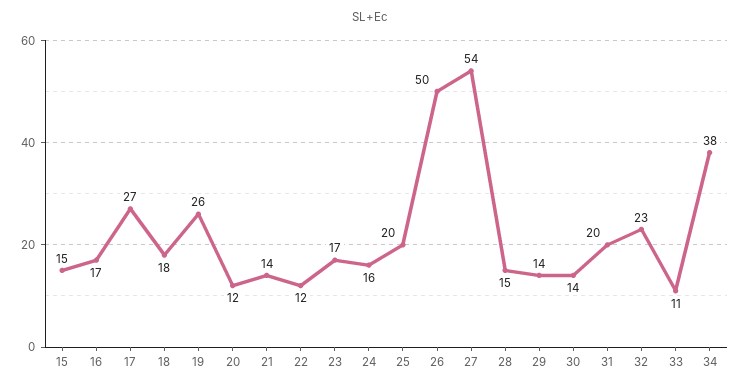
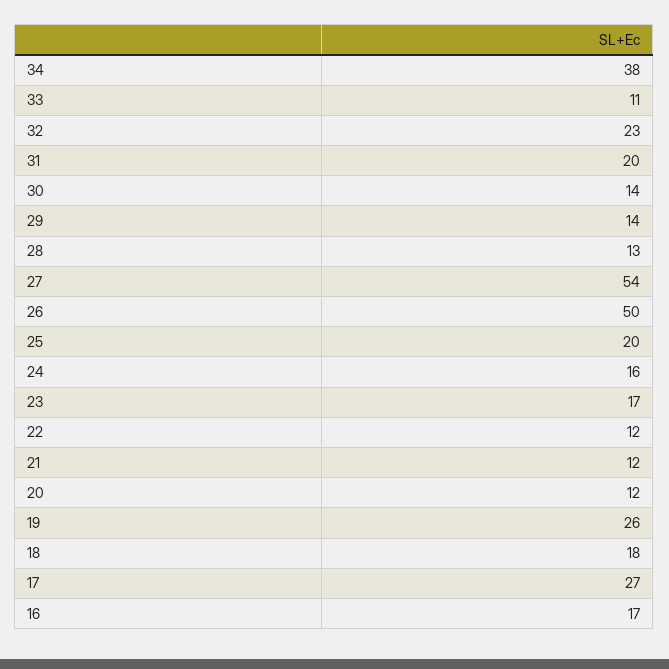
  {
-   "15": 15,
    "16": 17,
    "17": 27,
    "18": 18,
    "19": 26,
    "20": 12,
-   "21": 14,
+   "21": 12,
    "22": 12,
    "23": 17,
    "24": 16,
    "25": 20,
    "26": 50,
    "27": 54,
-   "28": 15,
+   "28": 13,
    "29": 14,
    "30": 14,
    "31": 20,
    "32": 23,
    "33": 11,
    "34": 38
  }

